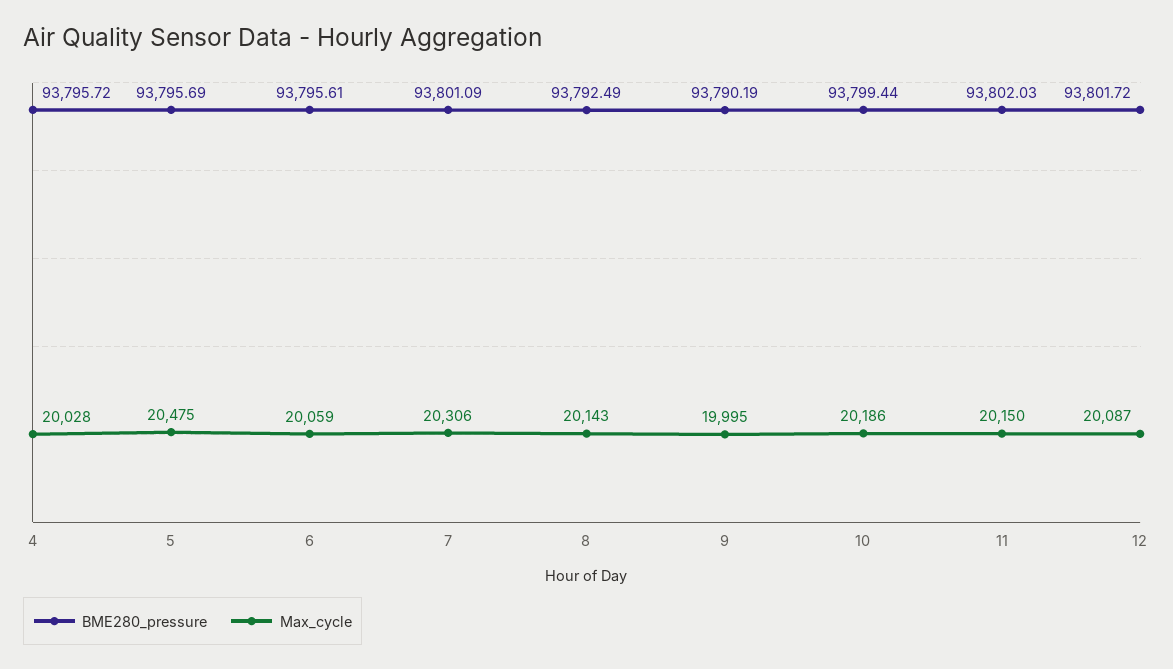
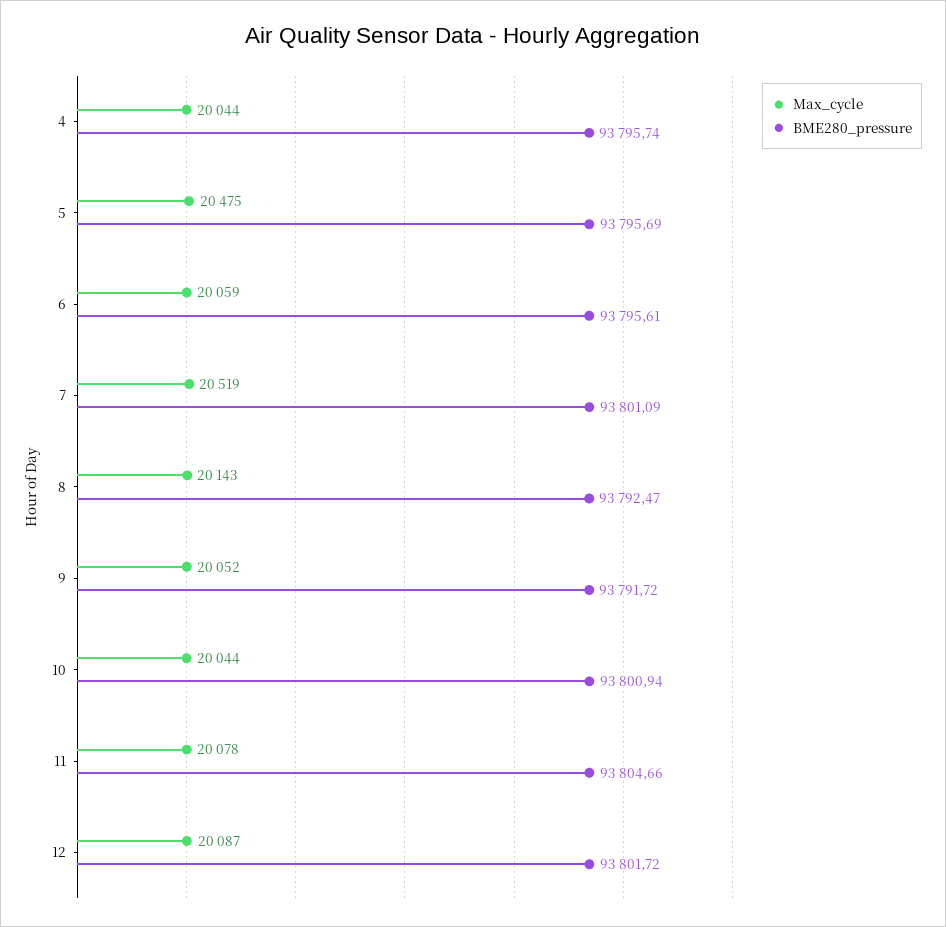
  {
    "BME280_pressure": {
-     "4": 93795.72,
+     "4": 93795.74,
      "5": 93795.69,
      "6": 93795.61,
      "7": 93801.09,
-     "8": 93792.49,
+     "8": 93792.47,
-     "9": 93790.19,
+     "9": 93791.72,
-     "10": 93799.44,
+     "10": 93800.94,
-     "11": 93802.03,
+     "11": 93804.66,
      "12": 93801.72
    },
    "Max_cycle": {
-     "4": 20028,
+     "4": 20044,
      "5": 20475,
      "6": 20059,
-     "7": 20306,
+     "7": 20519,
      "8": 20143,
-     "9": 19995,
+     "9": 20052,
-     "10": 20186,
+     "10": 20044,
-     "11": 20150,
+     "11": 20078,
      "12": 20087
    }
  }

